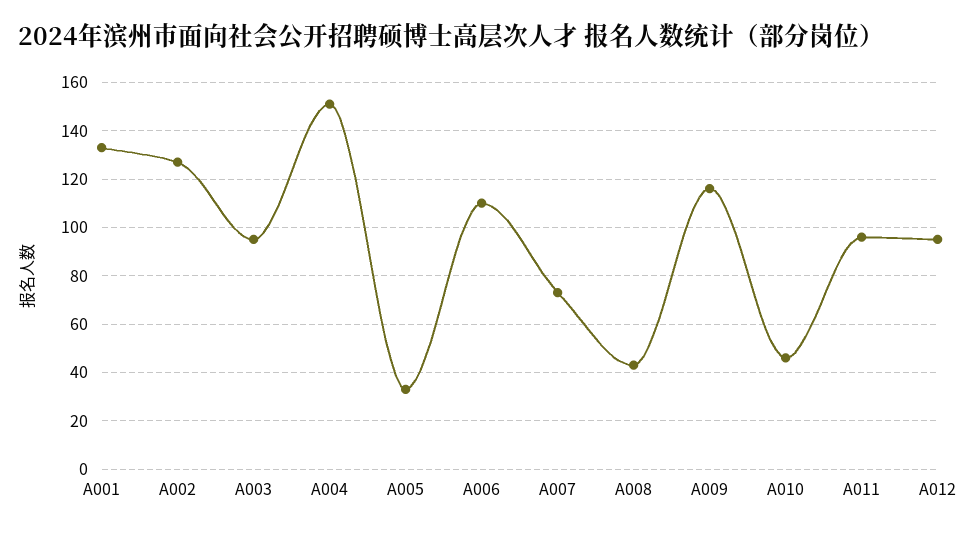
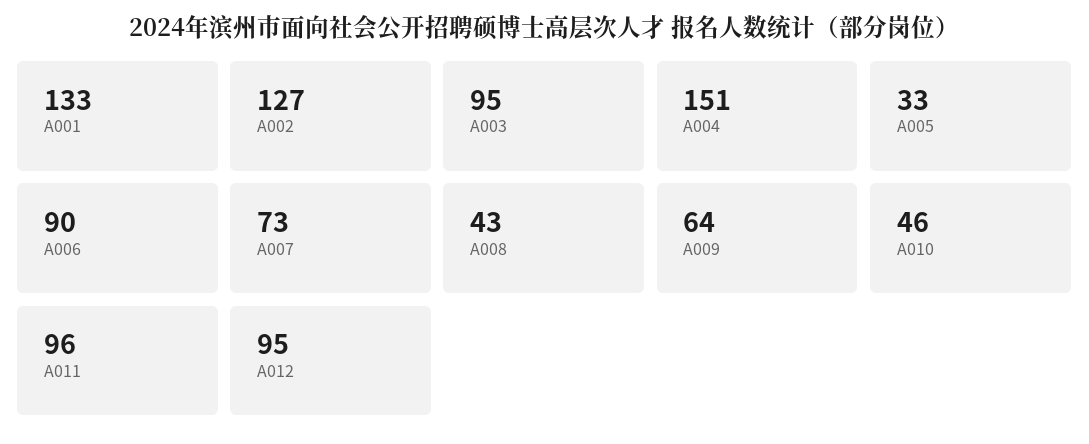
  {
    "A001": 133,
    "A002": 127,
    "A003": 95,
    "A004": 151,
    "A005": 33,
-   "A006": 110,
+   "A006": 90,
    "A007": 73,
    "A008": 43,
-   "A009": 115,
+   "A009": 64,
    "A010": 46,
    "A011": 96,
    "A012": 95
  }

